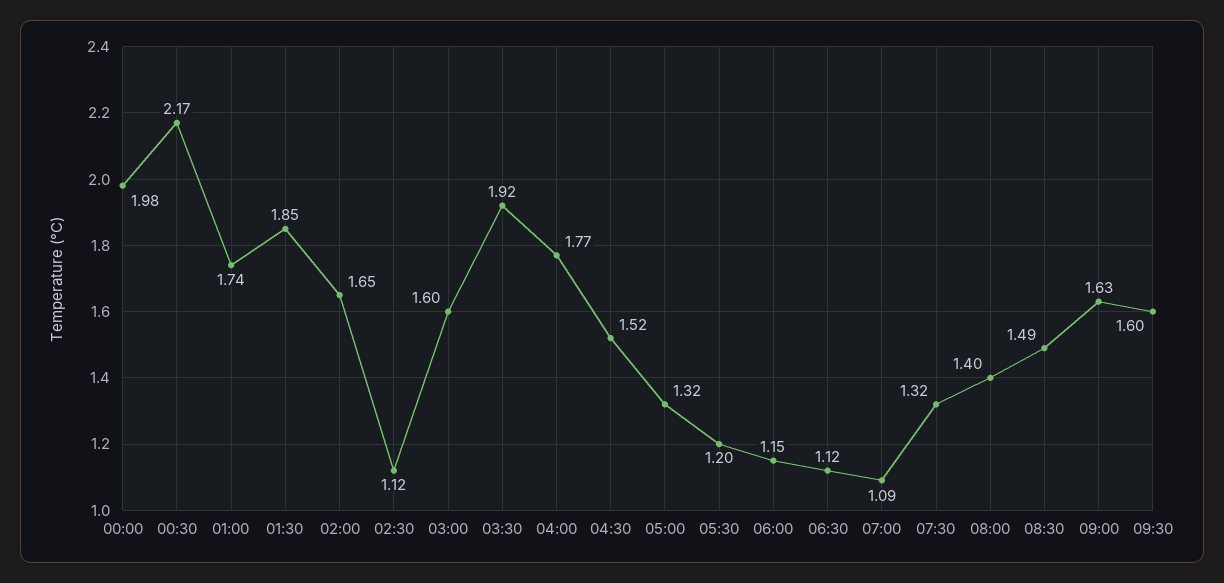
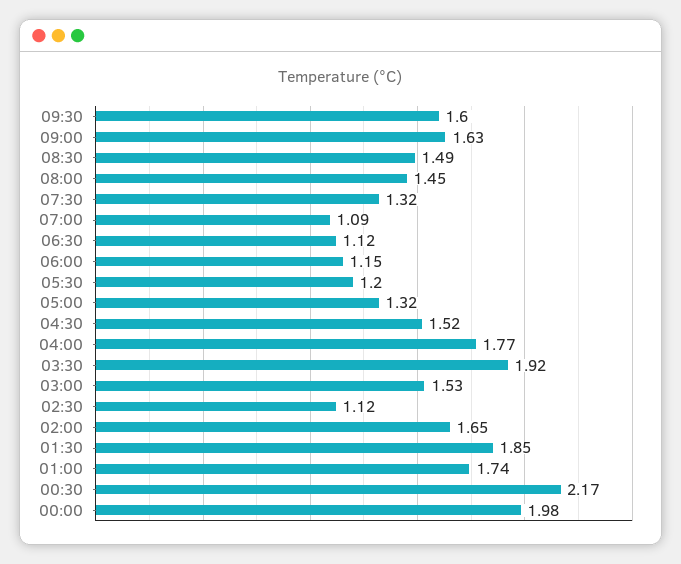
  {
    "00:00": 1.98,
    "00:30": 2.17,
    "01:00": 1.74,
    "01:30": 1.85,
    "02:00": 1.65,
    "02:30": 1.12,
-   "03:00": 1.6,
+   "03:00": 1.53,
    "03:30": 1.92,
    "04:00": 1.77,
    "04:30": 1.52,
    "05:00": 1.32,
    "05:30": 1.2,
    "06:00": 1.15,
    "06:30": 1.12,
    "07:00": 1.09,
    "07:30": 1.32,
-   "08:00": 1.4,
+   "08:00": 1.45,
    "08:30": 1.49,
    "09:00": 1.63,
    "09:30": 1.6
  }

